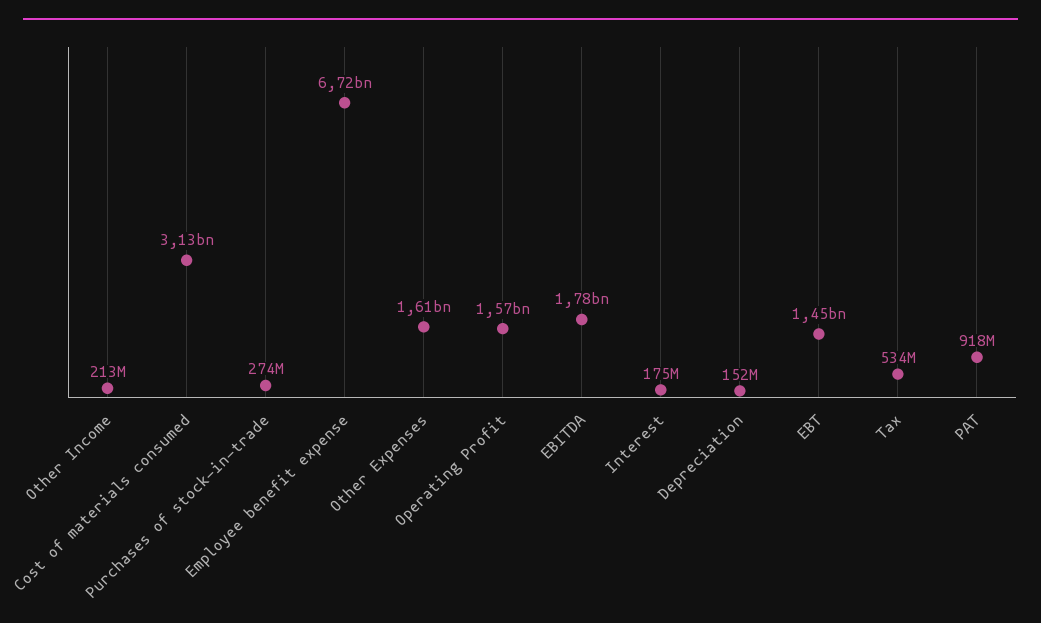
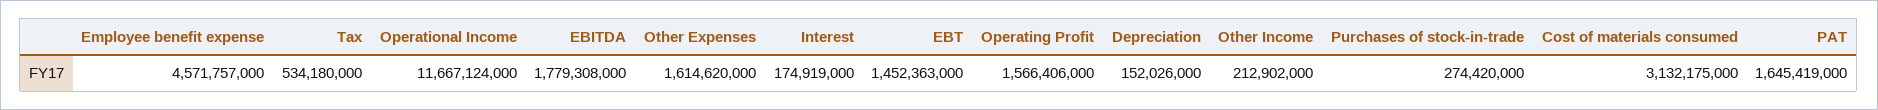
  {
    "Other Income": 212902000,
    "Cost of materials consumed": 3132175000,
    "Purchases of stock-in-trade": 274420000,
-   "Employee benefit expense": 6720000000,
+   "Employee benefit expense": 4571757000,
    "Other Expenses": 1614620000,
    "Operating Profit": 1566406000,
    "EBITDA": 1779308000,
    "Interest": 174919000,
    "Depreciation": 152026000,
    "EBT": 1452363000,
    "Tax": 534180000,
-   "PAT": 918000000
+   "PAT": 1645419000,
+   "Operational Income": 11667124000
  }

